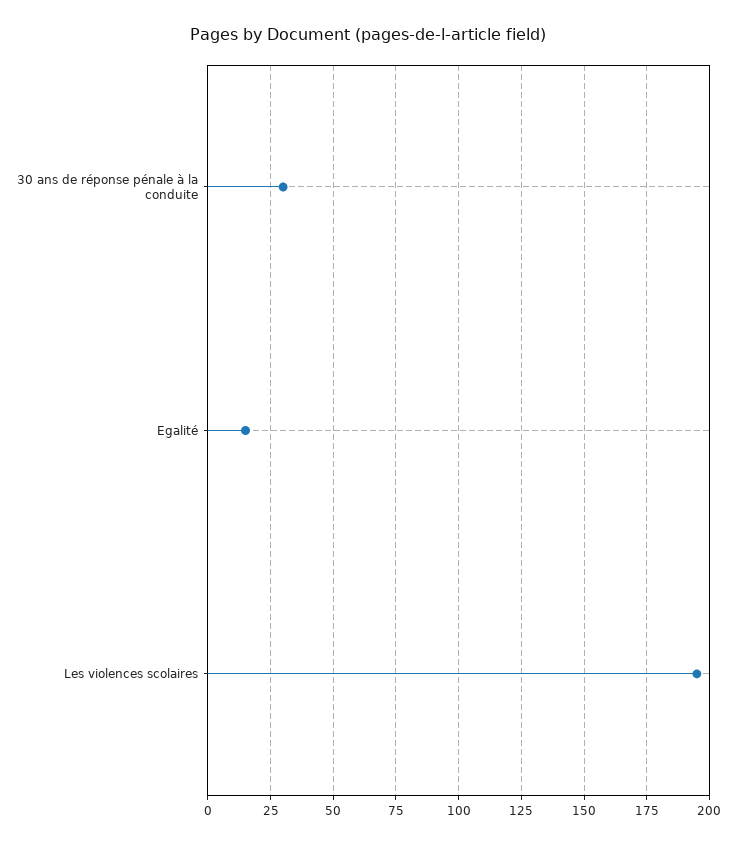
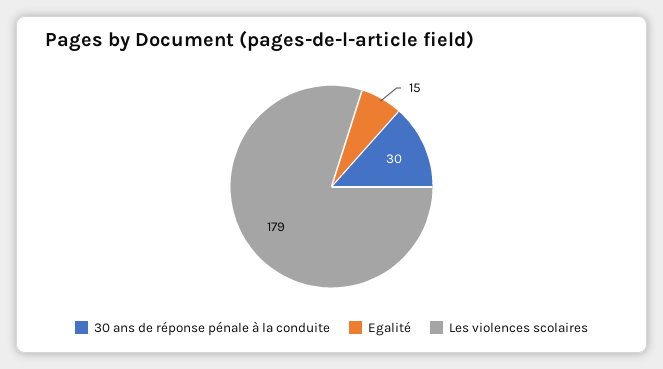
  {
    "30 ans de réponse pénale à la conduite": 30,
    "Egalité": 15,
-   "Les violences scolaires": 195
+   "Les violences scolaires": 179
  }

